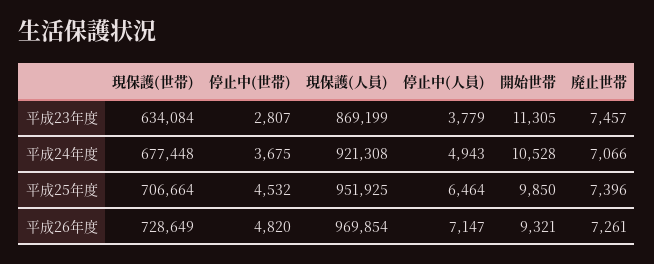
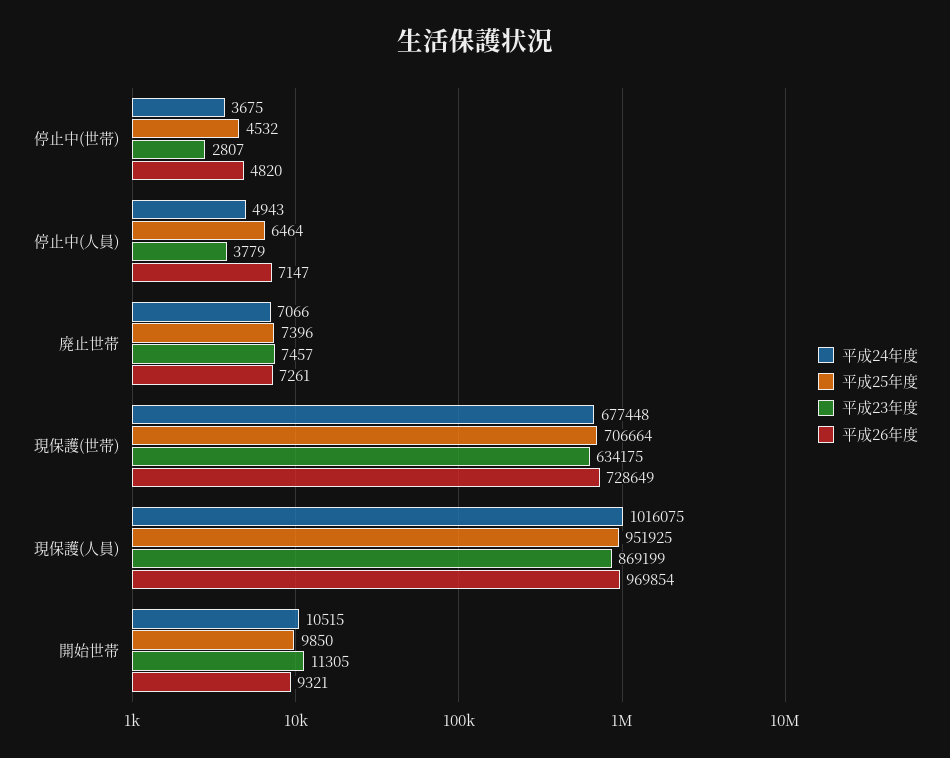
  {
    "平成23年度": {
-     "現保護(世帯)": 634084,
+     "現保護(世帯)": 634175,
      "停止中(世帯)": 2807,
      "現保護(人員)": 869199,
      "停止中(人員)": 3779,
      "開始世帯": 11305,
      "廃止世帯": 7457
    },
    "平成24年度": {
      "現保護(世帯)": 677448,
      "停止中(世帯)": 3675,
-     "現保護(人員)": 921308,
+     "現保護(人員)": 1016075,
      "停止中(人員)": 4943,
-     "開始世帯": 10528,
+     "開始世帯": 10515,
      "廃止世帯": 7066
    },
    "平成25年度": {
      "現保護(世帯)": 706664,
      "停止中(世帯)": 4532,
      "現保護(人員)": 951925,
      "停止中(人員)": 6464,
      "開始世帯": 9850,
      "廃止世帯": 7396
    },
    "平成26年度": {
      "現保護(世帯)": 728649,
      "停止中(世帯)": 4820,
      "現保護(人員)": 969854,
      "停止中(人員)": 7147,
      "開始世帯": 9321,
      "廃止世帯": 7261
    }
  }

